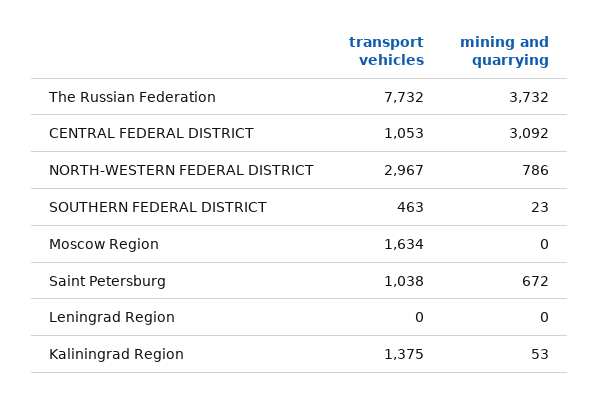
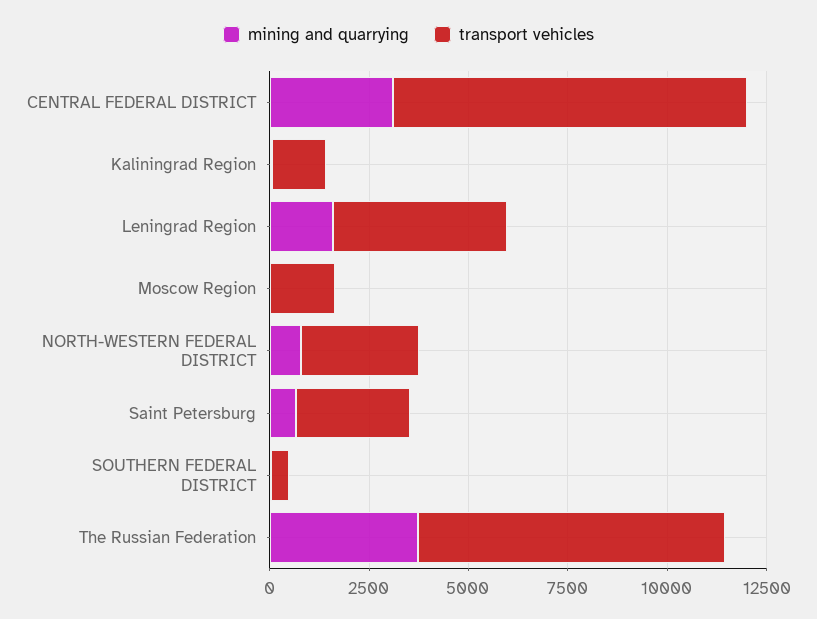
  {
    "transport vehicles": {
      "The Russian Federation": 7732,
-     "CENTRAL FEDERAL DISTRICT": 1053,
+     "CENTRAL FEDERAL DISTRICT": 9000,
      "NORTH-WESTERN FEDERAL DISTRICT": 2967,
      "SOUTHERN FEDERAL DISTRICT": 463,
      "Moscow Region": 1634,
-     "Saint Petersburg": 1038,
+     "Saint Petersburg": 3000,
-     "Leningrad Region": 0,
+     "Leningrad Region": 4500,
      "Kaliningrad Region": 1375
    },
    "mining and quarrying": {
      "The Russian Federation": 3732,
      "CENTRAL FEDERAL DISTRICT": 3092,
      "NORTH-WESTERN FEDERAL DISTRICT": 786,
      "SOUTHERN FEDERAL DISTRICT": 23,
      "Moscow Region": 0,
      "Saint Petersburg": 672,
-     "Leningrad Region": 0,
+     "Leningrad Region": 1500,
      "Kaliningrad Region": 53
    }
  }

